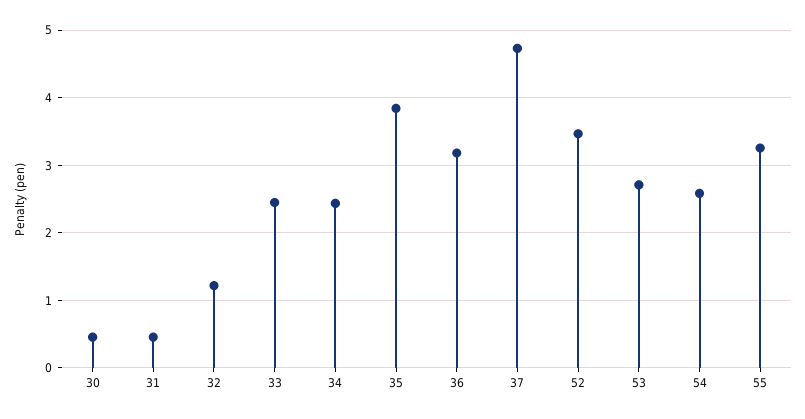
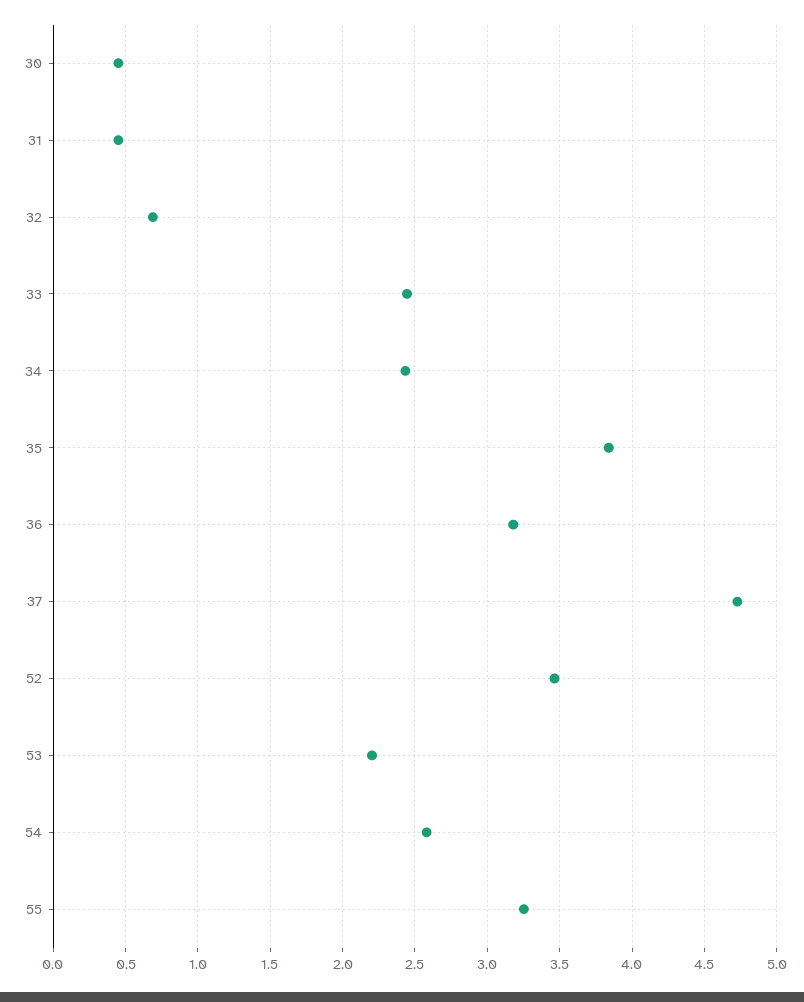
  {
    "30": 0.45,
    "31": 0.45,
-   "32": 1.2,
+   "32": 0.7,
    "33": 2.45,
    "34": 2.45,
    "35": 3.85,
    "36": 3.2,
    "37": 4.75,
    "52": 3.45,
-   "53": 2.7,
+   "53": 2.2,
    "54": 2.6,
    "55": 3.25
  }

